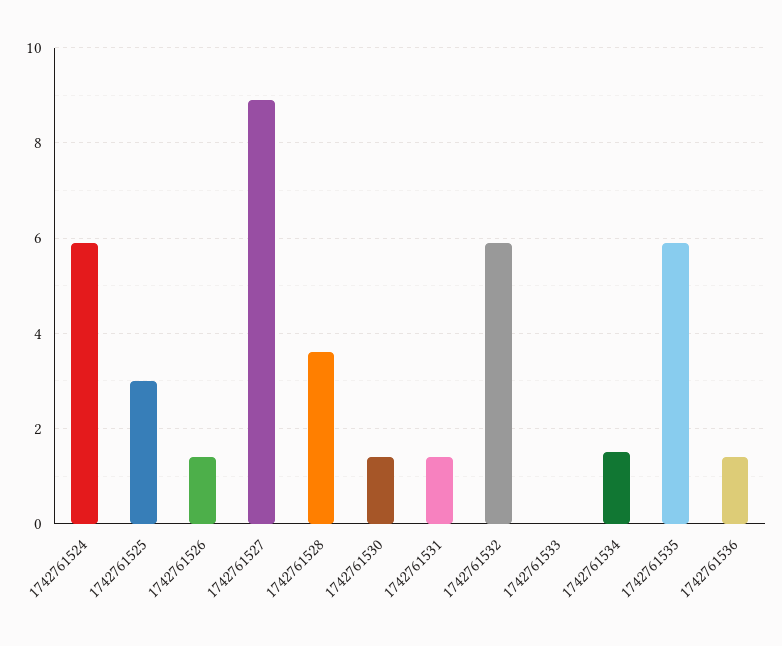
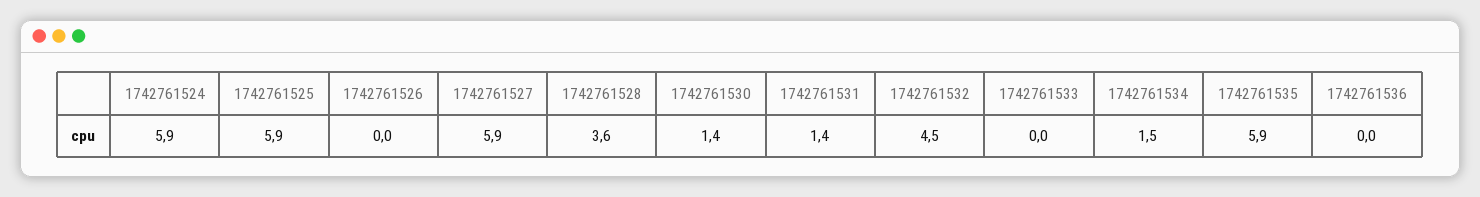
  {
    "1742761524": 5.9,
-   "1742761525": 3,
+   "1742761525": 5.9,
-   "1742761526": 1.5,
+   "1742761526": 0,
-   "1742761527": 9,
+   "1742761527": 5.9,
    "1742761528": 3.6,
    "1742761530": 1.4,
    "1742761531": 1.4,
-   "1742761532": 6,
+   "1742761532": 4.5,
    "1742761533": 0,
    "1742761534": 1.5,
    "1742761535": 5.9,
-   "1742761536": 1.5
+   "1742761536": 0
  }

